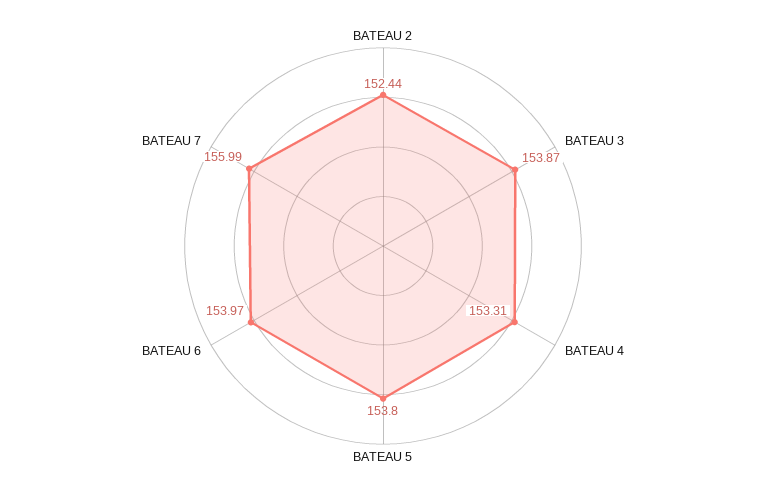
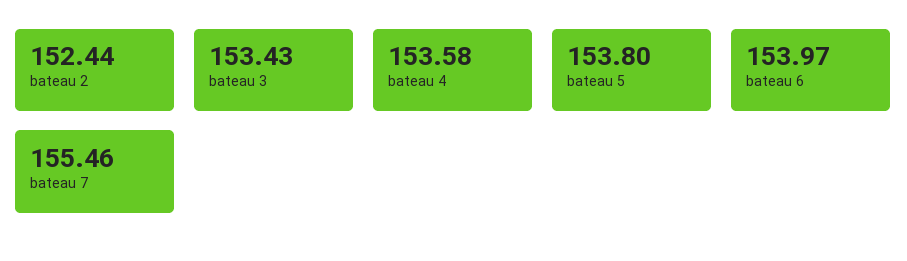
  {
    "BATEAU 2": 152.44,
-   "BATEAU 3": 153.87,
+   "BATEAU 3": 153.43,
-   "BATEAU 4": 153.31,
+   "BATEAU 4": 153.58,
    "BATEAU 5": 153.8,
    "BATEAU 6": 153.97,
-   "BATEAU 7": 155.99
+   "BATEAU 7": 155.46
  }

